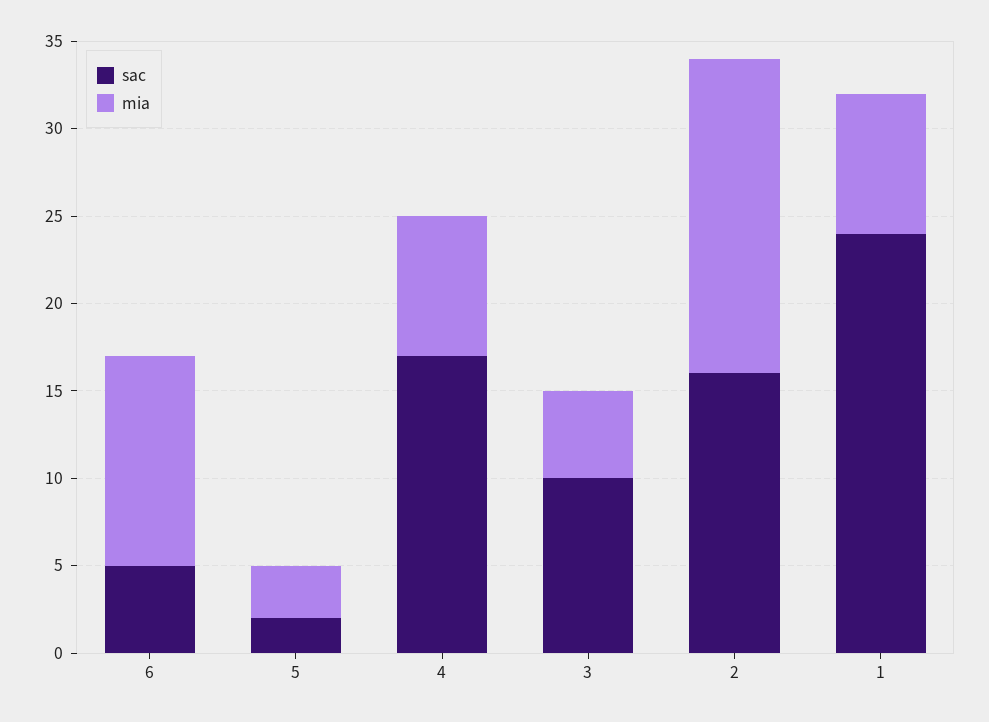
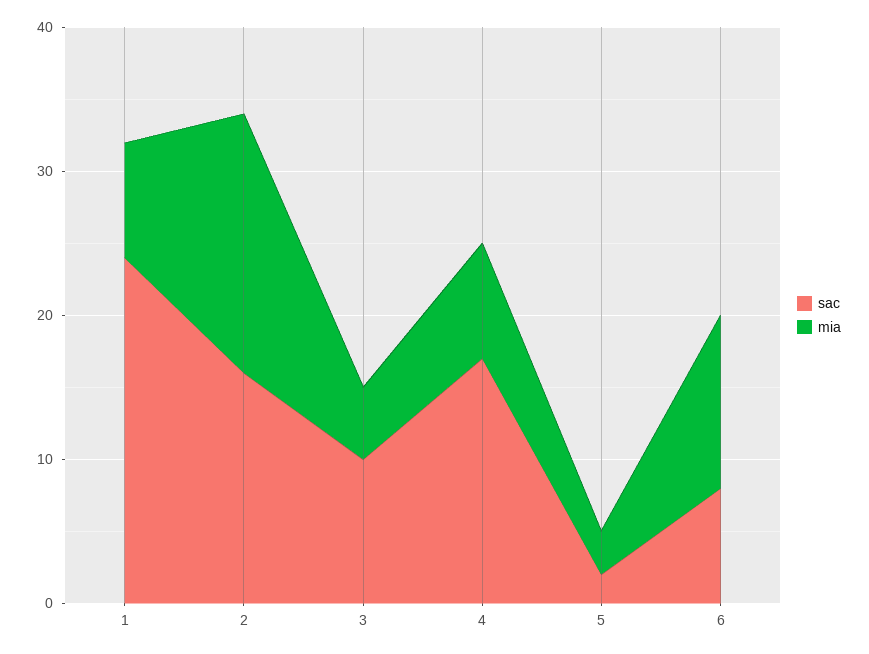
  {
    "sac": {
-     "6": 5,
+     "6": 8,
      "5": 2,
      "4": 17,
      "3": 10,
      "2": 16,
      "1": 24
    },
    "mia": {
      "6": 12,
      "5": 3,
      "4": 8,
      "3": 5,
      "2": 18,
      "1": 8
    }
  }

